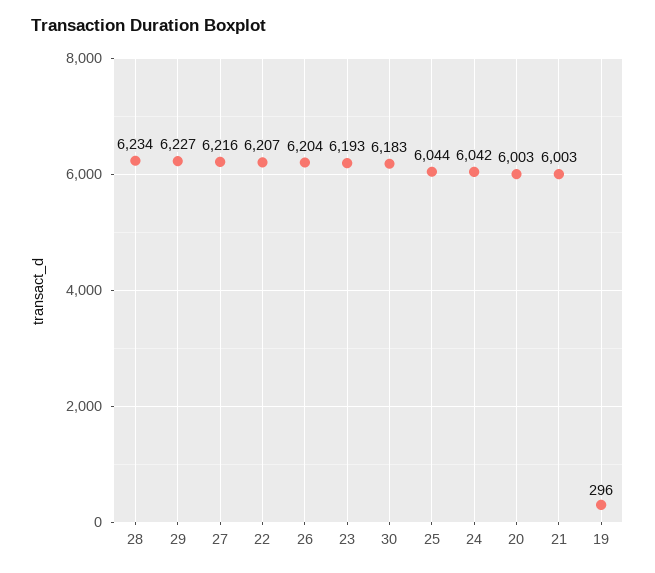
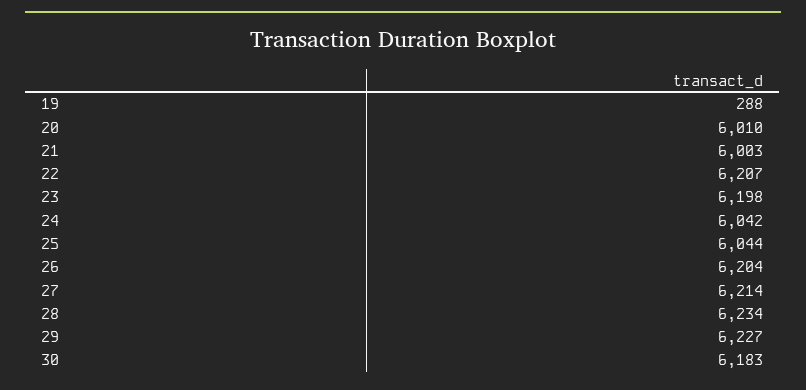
  {
    "28": 6234,
    "29": 6227,
-   "27": 6216,
+   "27": 6214,
    "22": 6207,
    "26": 6204,
-   "23": 6193,
+   "23": 6198,
    "30": 6183,
    "25": 6044,
    "24": 6042,
-   "20": 6003,
+   "20": 6010,
    "21": 6003,
-   "19": 296
+   "19": 288
  }

